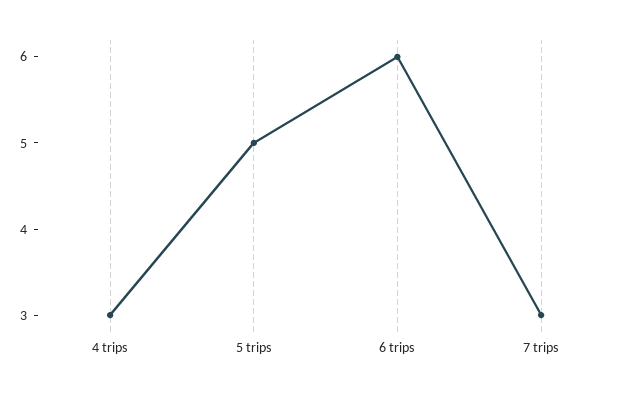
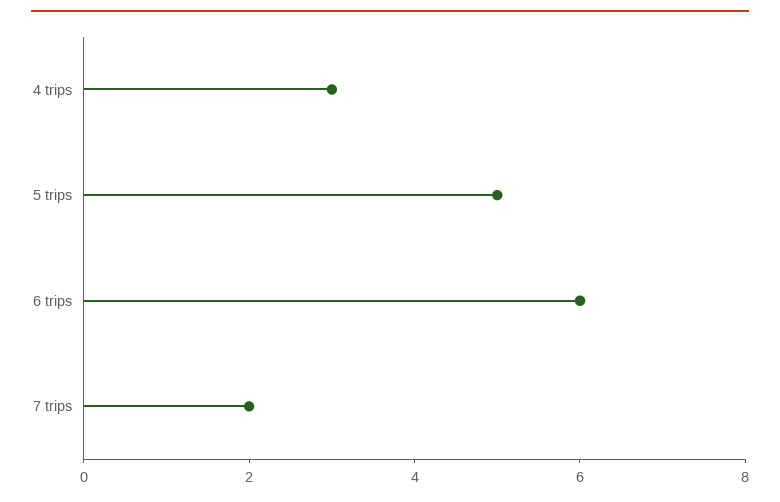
  {
    "4 trips": 3,
    "5 trips": 5,
    "6 trips": 6,
-   "7 trips": 3
+   "7 trips": 2
  }

